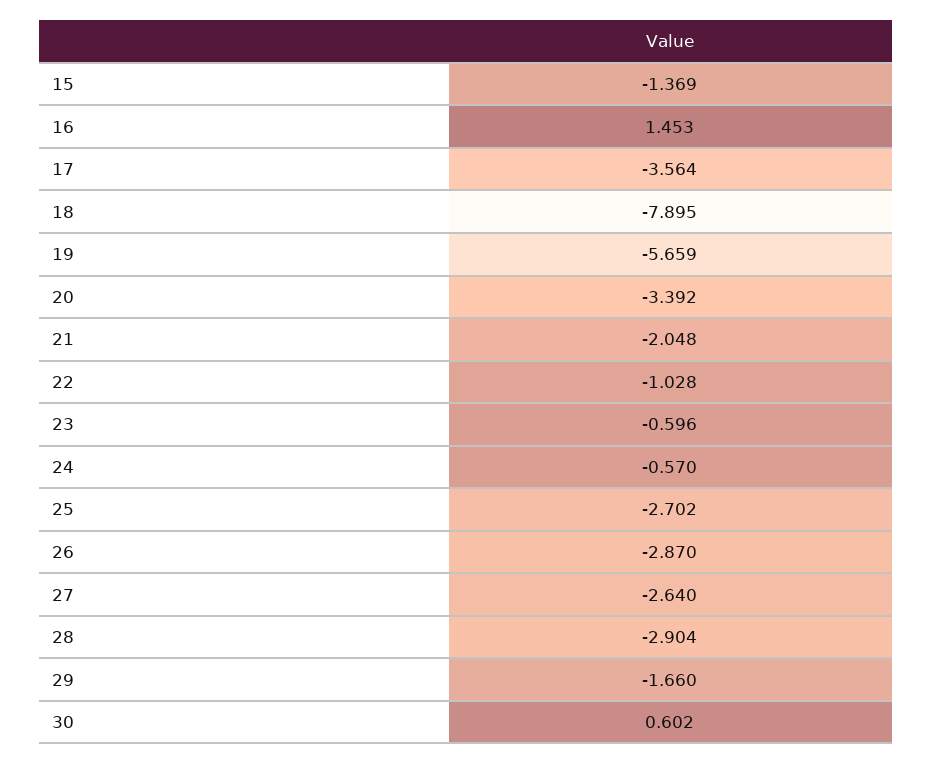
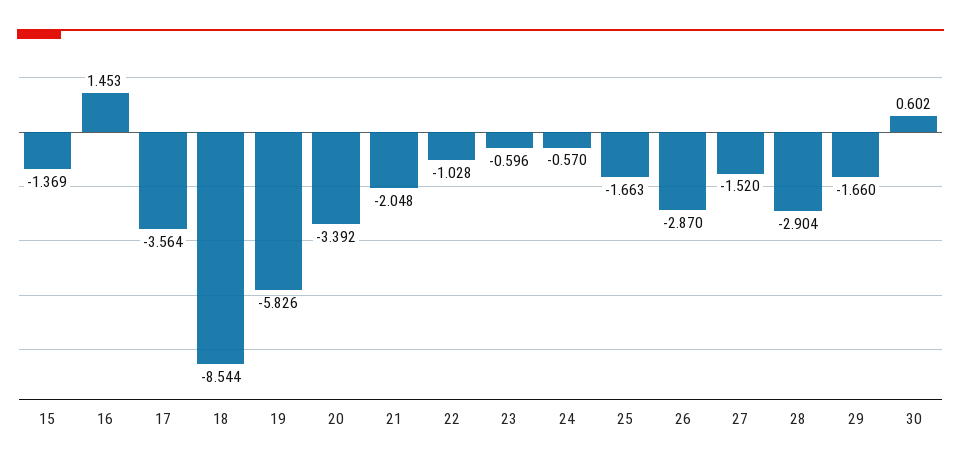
  {
    "15": -1.369,
    "16": 1.453,
    "17": -3.564,
-   "18": -7.895,
+   "18": -8.544,
-   "19": -5.659,
+   "19": -5.826,
    "20": -3.392,
    "21": -2.048,
    "22": -1.028,
    "23": -0.596,
    "24": -0.57,
-   "25": -2.702,
+   "25": -1.663,
    "26": -2.87,
-   "27": -2.64,
+   "27": -1.52,
    "28": -2.904,
    "29": -1.66,
    "30": 0.602
  }

